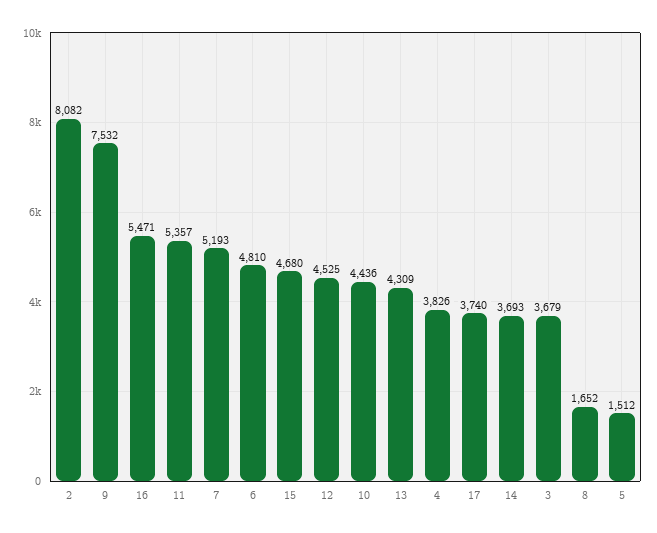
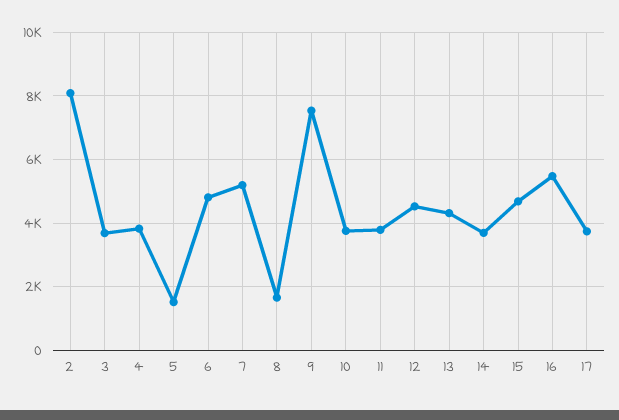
  {
    "2": 8082,
    "9": 7532,
    "16": 5471,
-   "11": 5357,
+   "11": 3800,
    "7": 5193,
    "6": 4810,
    "15": 4680,
    "12": 4525,
-   "10": 4436,
+   "10": 3800,
    "13": 4309,
    "4": 3826,
    "17": 3740,
    "14": 3693,
    "3": 3679,
    "8": 1652,
    "5": 1512
  }

